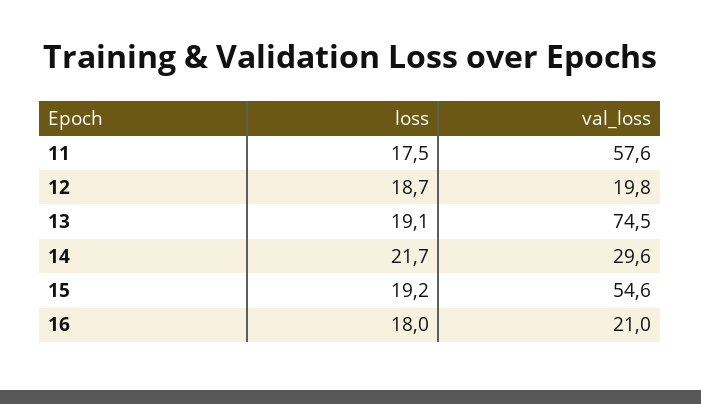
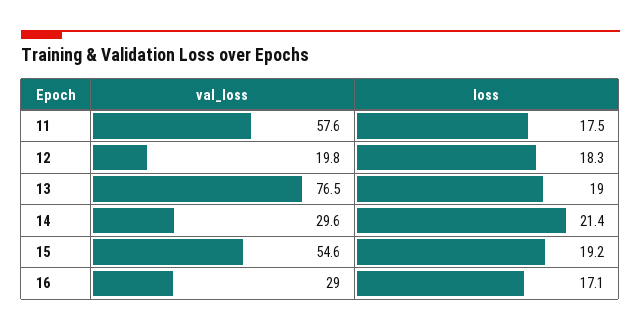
  {
    "loss": {
      "11": 17.5,
-     "12": 18.7,
+     "12": 18.3,
-     "13": 19.1,
+     "13": 19,
-     "14": 21.7,
+     "14": 21.4,
      "15": 19.2,
-     "16": 18
+     "16": 17.1
    },
    "val_loss": {
      "11": 57.6,
      "12": 19.8,
-     "13": 74.5,
+     "13": 76.5,
      "14": 29.6,
      "15": 54.6,
-     "16": 21
+     "16": 29
    }
  }

